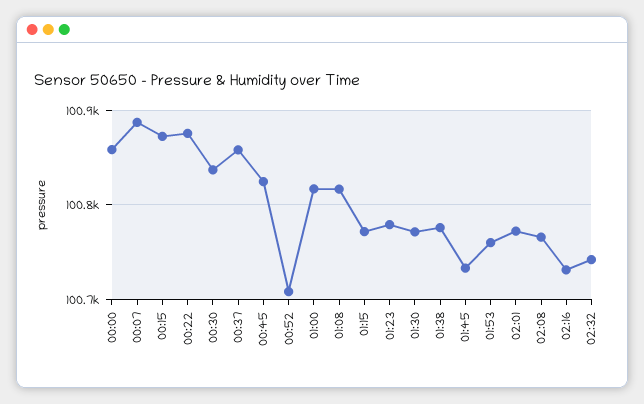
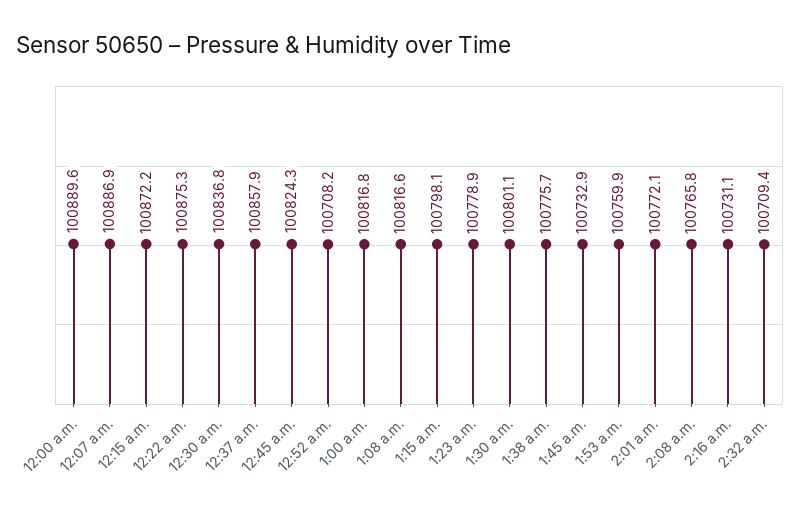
  {
-   "00:00": 100860,
+   "00:00": 100889.6,
    "00:07": 100886.9,
    "00:15": 100872.2,
    "00:22": 100875.3,
    "00:30": 100836.8,
    "00:37": 100857.9,
    "00:45": 100824.3,
    "00:52": 100708.2,
    "01:00": 100816.8,
    "01:08": 100816.6,
-   "01:15": 100770,
+   "01:15": 100798.1,
    "01:23": 100778.9,
-   "01:30": 100770,
+   "01:30": 100801.1,
    "01:38": 100775.7,
    "01:45": 100732.9,
    "01:53": 100759.9,
    "02:01": 100772.1,
    "02:08": 100765.8,
    "02:16": 100731.1,
-   "02:32": 100740
+   "02:32": 100709.4
  }

